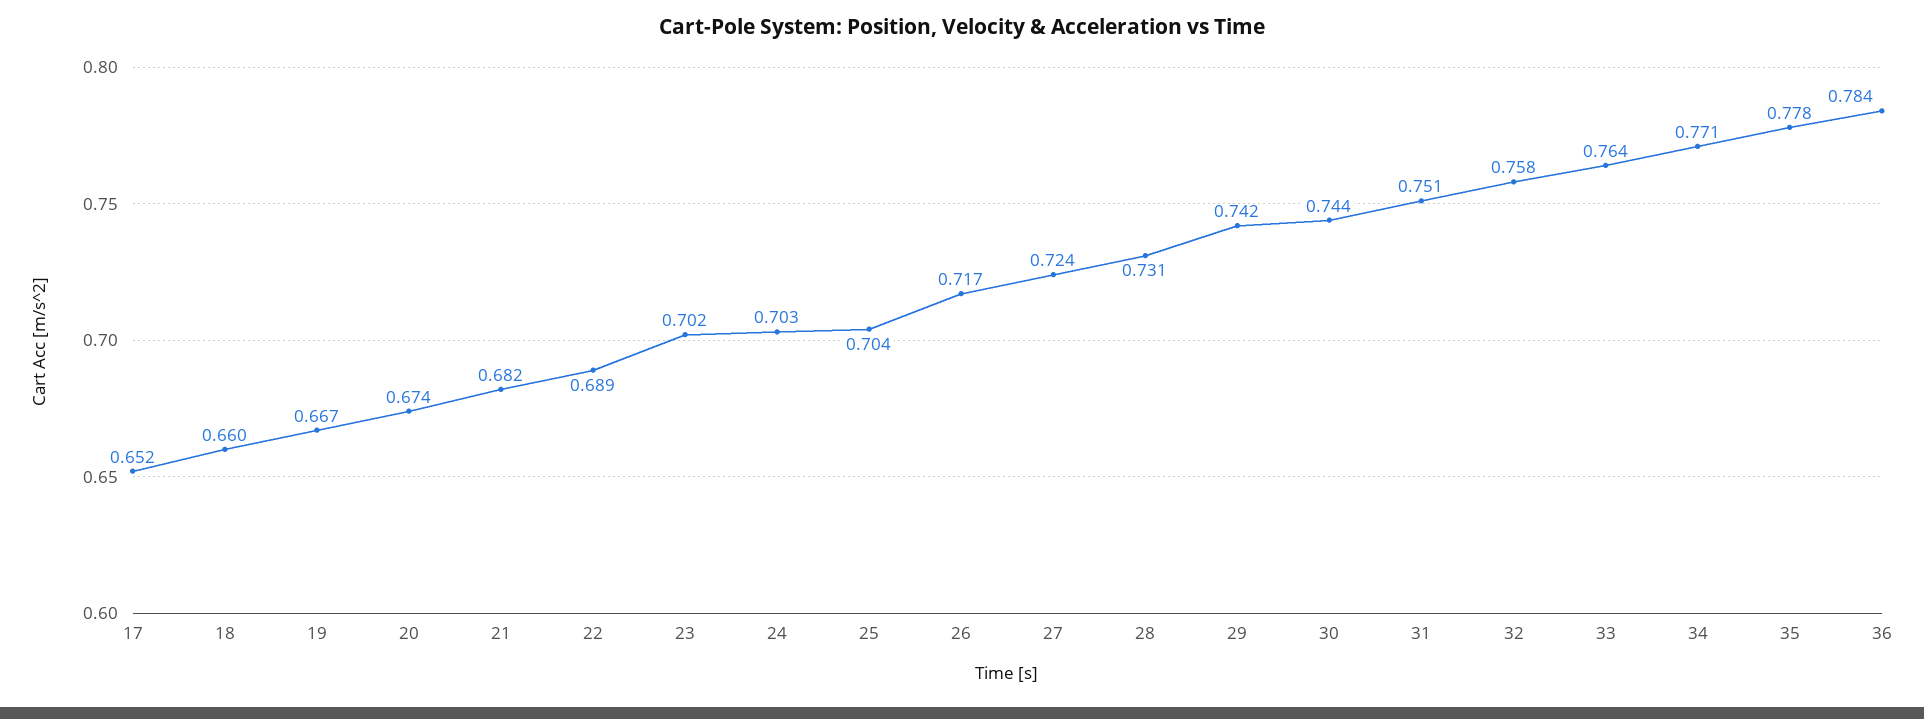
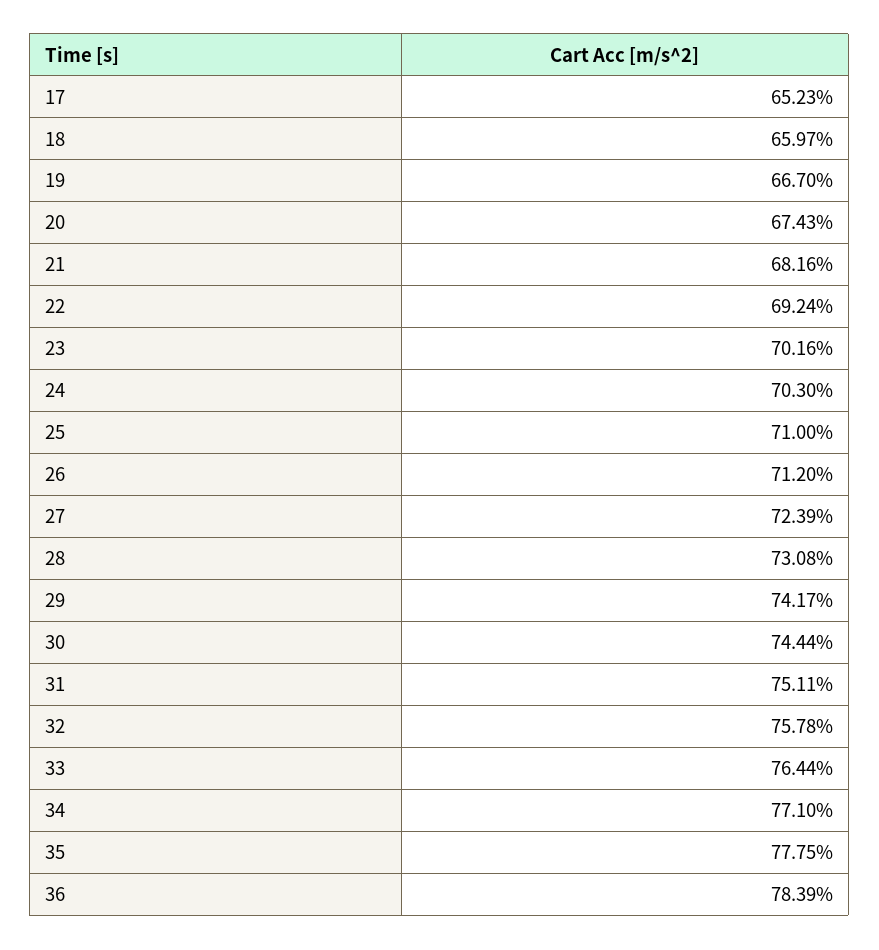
  {
    "17": 0.6523,
    "18": 0.6597,
    "19": 0.667,
    "20": 0.6743,
    "21": 0.6816,
-   "22": 0.689,
+   "22": 0.6924,
    "23": 0.7016,
    "24": 0.703,
-   "25": 0.704,
+   "25": 0.71,
-   "26": 0.717,
+   "26": 0.712,
    "27": 0.7239,
    "28": 0.7308,
    "29": 0.7417,
    "30": 0.7444,
    "31": 0.7511,
    "32": 0.7578,
    "33": 0.7644,
    "34": 0.771,
    "35": 0.7775,
    "36": 0.7839
  }

